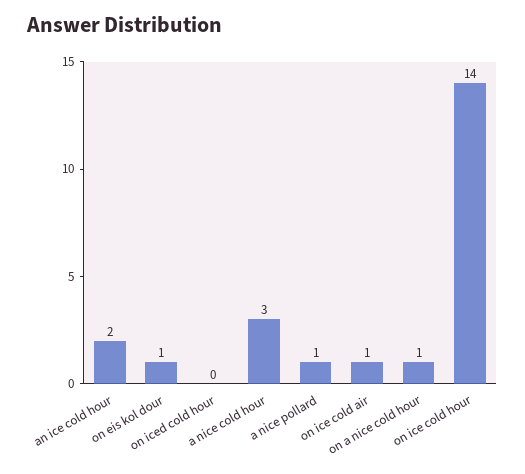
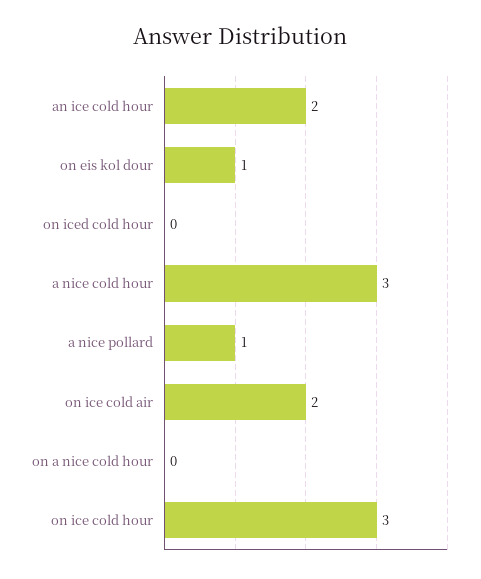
  {
    "an ice cold hour": 2,
    "on eis kol dour": 1,
    "on iced cold hour": 0,
    "a nice cold hour": 3,
    "a nice pollard": 1,
-   "on ice cold air": 1,
+   "on ice cold air": 2,
-   "on a nice cold hour": 1,
+   "on a nice cold hour": 0,
-   "on ice cold hour": 14
+   "on ice cold hour": 3
  }

